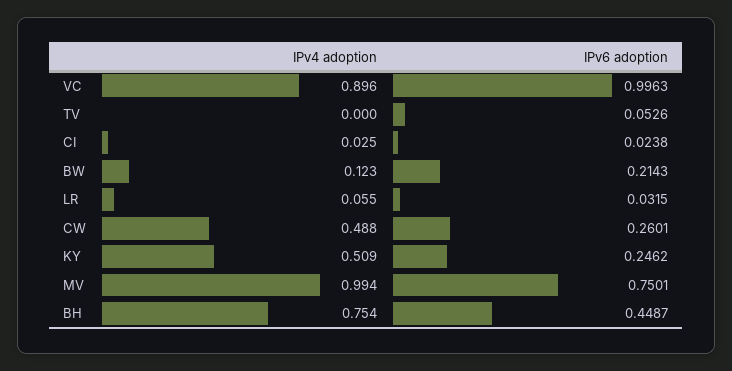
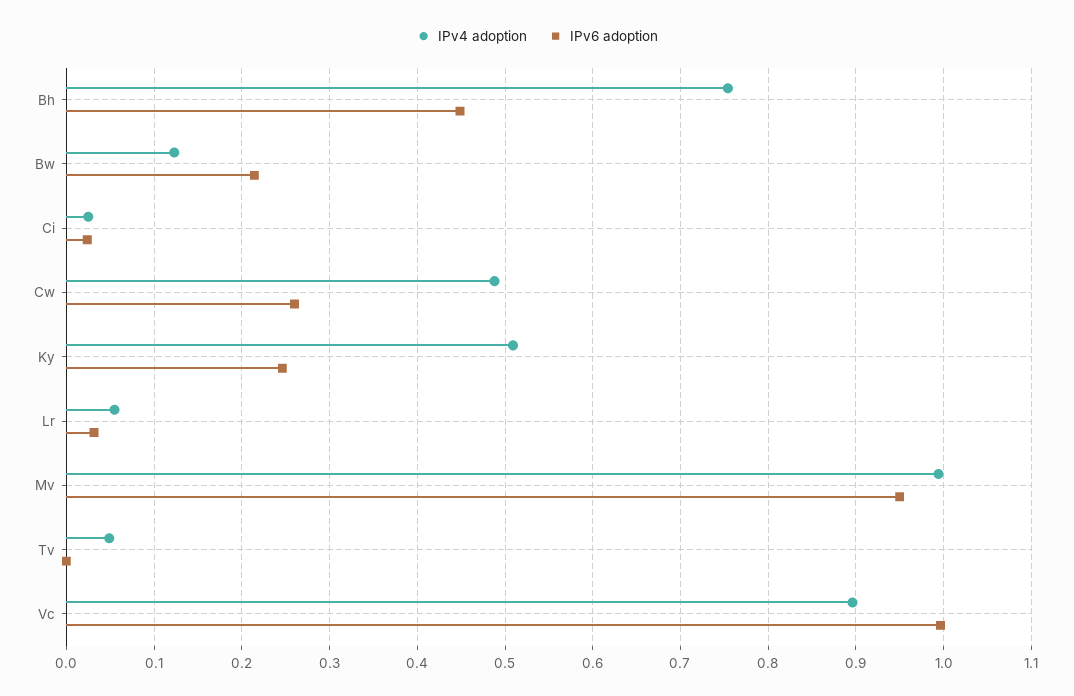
  {
    "IPv4 adoption": {
      "VC": 0.896,
-     "TV": 0,
+     "TV": 0.05,
      "CI": 0.025,
      "BW": 0.123,
      "LR": 0.055,
      "CW": 0.488,
      "KY": 0.509,
      "MV": 0.994,
      "BH": 0.754
    },
    "IPv6 adoption": {
      "VC": 0.9963,
-     "TV": 0.0526,
+     "TV": 0,
      "CI": 0.0238,
      "BW": 0.2143,
      "LR": 0.0315,
      "CW": 0.2601,
      "KY": 0.2462,
-     "MV": 0.7501,
+     "MV": 0.95,
      "BH": 0.4487
    }
  }

